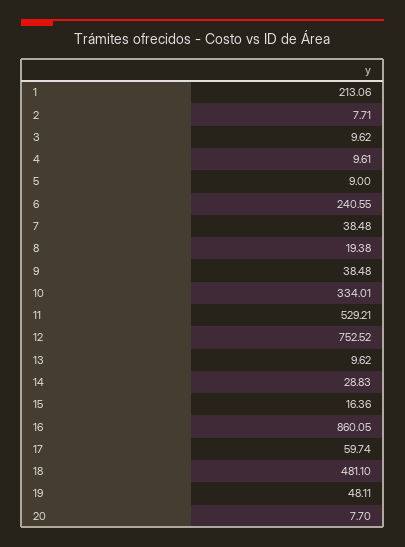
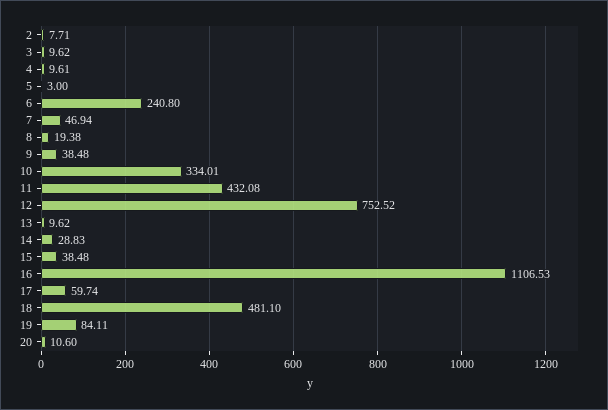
  {
-   "1": 213.06,
    "2": 7.71,
    "3": 9.62,
    "4": 9.61,
-   "5": 9,
+   "5": 3,
-   "6": 240.55,
+   "6": 240.8,
-   "7": 38.48,
+   "7": 46.94,
    "8": 19.38,
    "9": 38.48,
    "10": 334.01,
-   "11": 529.21,
+   "11": 432.08,
    "12": 752.52,
    "13": 9.62,
    "14": 28.83,
-   "15": 16.36,
+   "15": 38.48,
-   "16": 860.05,
+   "16": 1106.53,
    "17": 59.74,
    "18": 481.1,
-   "19": 48.11,
+   "19": 84.11,
-   "20": 7.7
+   "20": 10.6
  }

